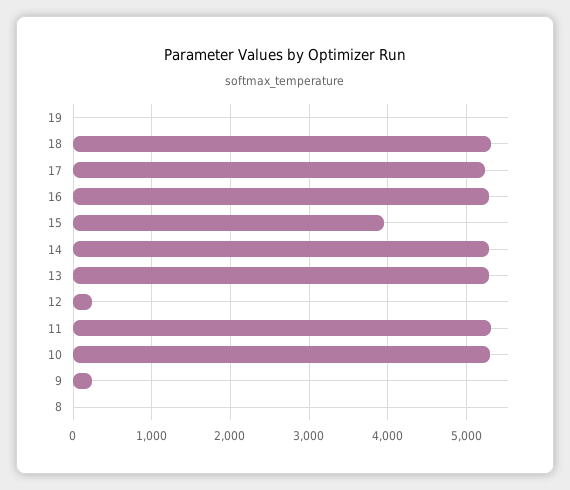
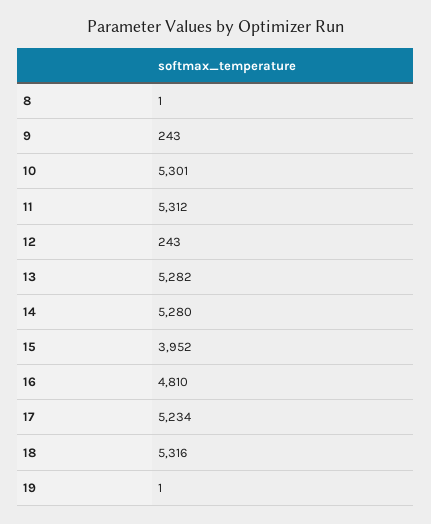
  {
    "19": 1,
    "18": 5316,
    "17": 5234,
-   "16": 5300,
+   "16": 4810,
    "15": 3952,
    "14": 5280,
    "13": 5282,
    "12": 243,
    "11": 5312,
    "10": 5301,
    "9": 243,
    "8": 1
  }

